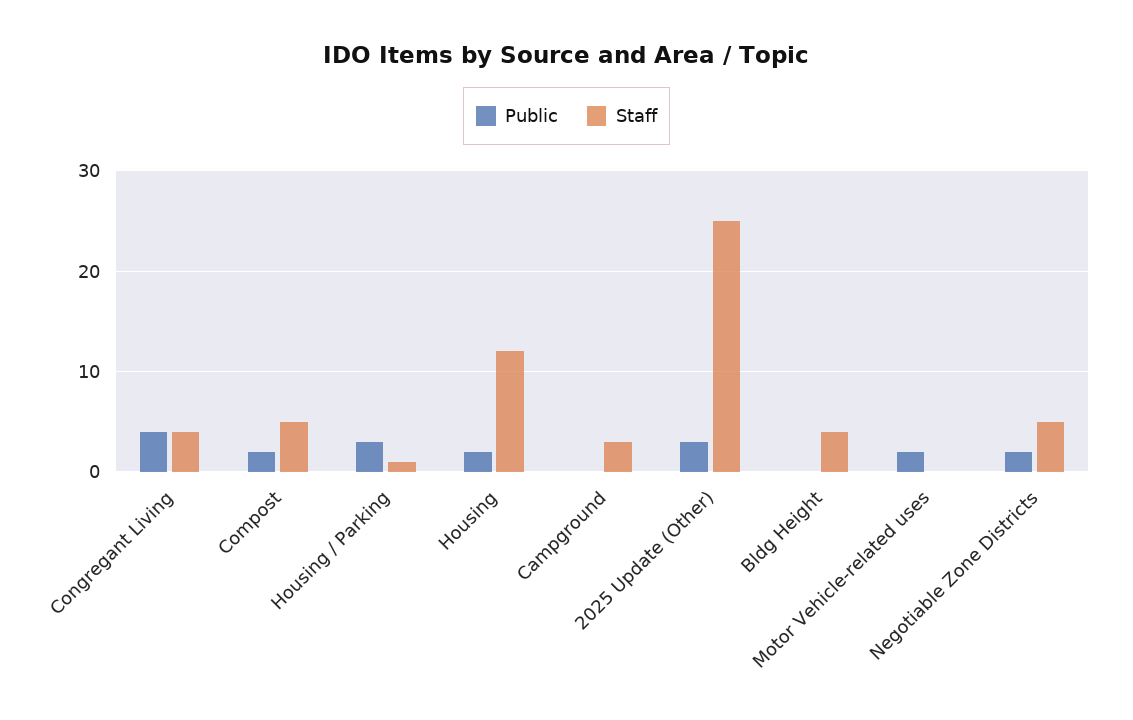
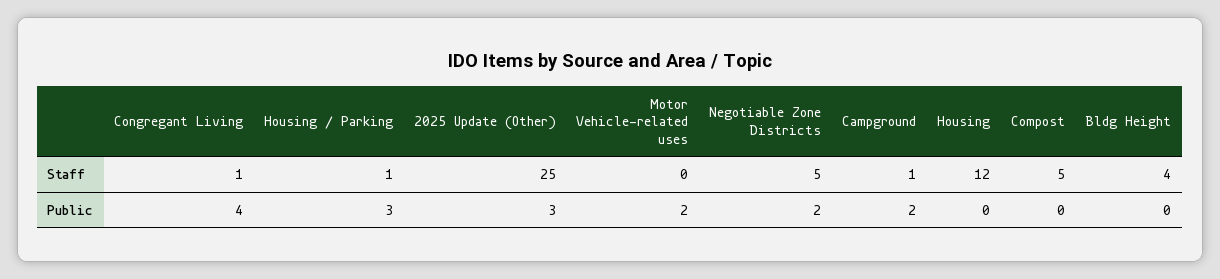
  {
    "Public": {
      "Congregant Living": 4,
-     "Compost": 2,
+     "Compost": 0,
      "Housing / Parking": 3,
-     "Housing": 2,
+     "Housing": 0,
-     "Campground": 0,
+     "Campground": 2,
      "2025 Update (Other)": 3,
      "Bldg Height": 0,
      "Motor Vehicle-related uses": 2,
      "Negotiable Zone Districts": 2
    },
    "Staff": {
-     "Congregant Living": 4,
+     "Congregant Living": 1,
      "Compost": 5,
      "Housing / Parking": 1,
      "Housing": 12,
-     "Campground": 3,
+     "Campground": 1,
      "2025 Update (Other)": 25,
      "Bldg Height": 4,
      "Motor Vehicle-related uses": 0,
      "Negotiable Zone Districts": 5
    }
  }

